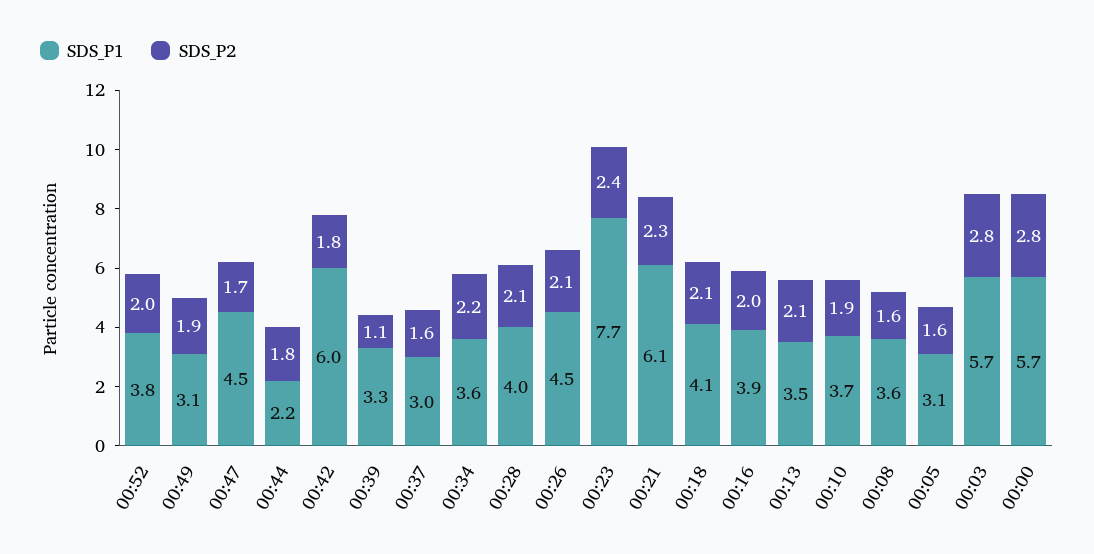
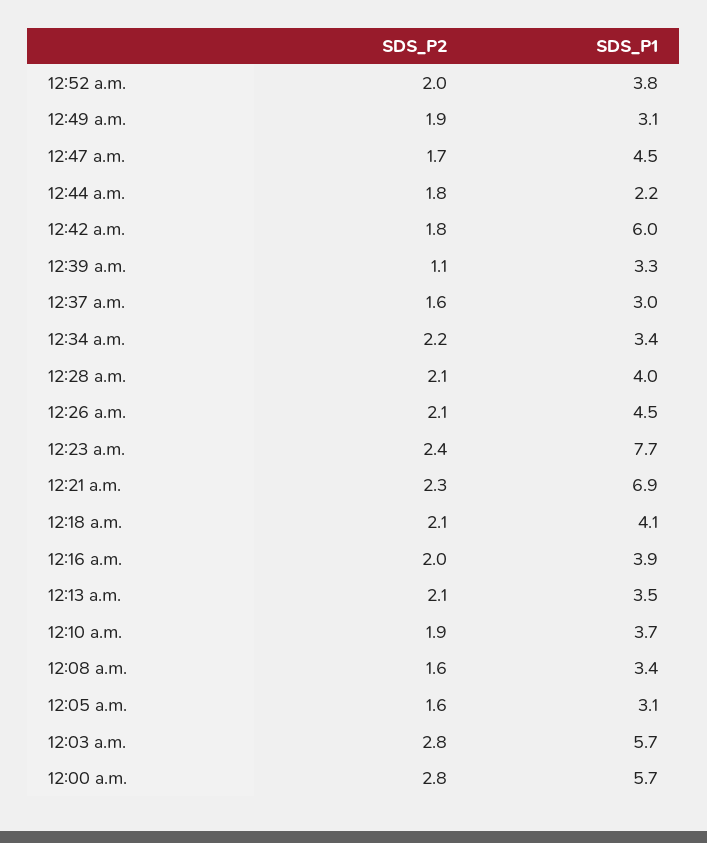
  {
    "SDS_P1": {
      "00:52": 3.8,
      "00:49": 3.1,
      "00:47": 4.5,
      "00:44": 2.2,
      "00:42": 6,
      "00:39": 3.3,
      "00:37": 3,
-     "00:34": 3.6,
+     "00:34": 3.4,
      "00:28": 4,
      "00:26": 4.5,
      "00:23": 7.7,
-     "00:21": 6.1,
+     "00:21": 6.9,
      "00:18": 4.1,
      "00:16": 3.9,
      "00:13": 3.5,
      "00:10": 3.7,
-     "00:08": 3.6,
+     "00:08": 3.4,
      "00:05": 3.1,
      "00:03": 5.7,
      "00:00": 5.7
    },
    "SDS_P2": {
      "00:52": 2,
      "00:49": 1.9,
      "00:47": 1.7,
      "00:44": 1.8,
      "00:42": 1.8,
      "00:39": 1.1,
      "00:37": 1.6,
      "00:34": 2.2,
      "00:28": 2.1,
      "00:26": 2.1,
      "00:23": 2.4,
      "00:21": 2.3,
      "00:18": 2.1,
      "00:16": 2,
      "00:13": 2.1,
      "00:10": 1.9,
      "00:08": 1.6,
      "00:05": 1.6,
      "00:03": 2.8,
      "00:00": 2.8
    }
  }

